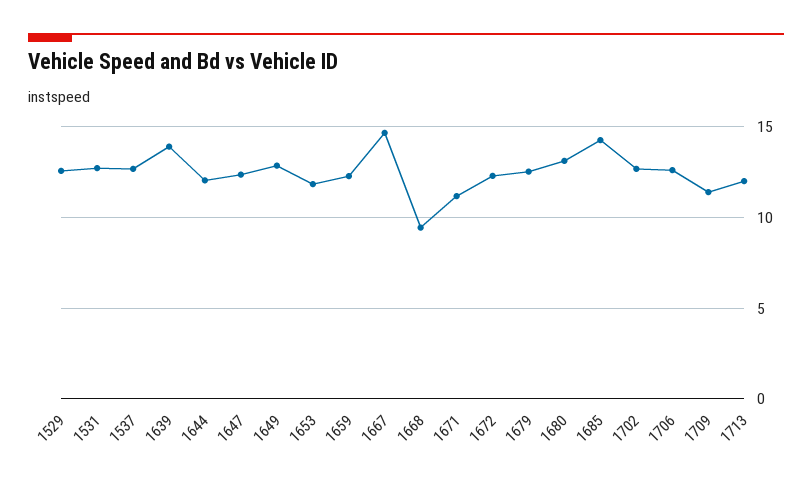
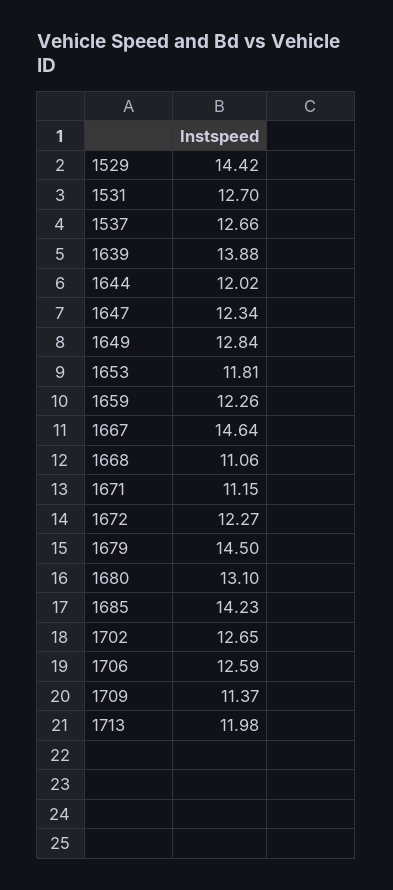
  {
-   "1529": 12.5,
+   "1529": 14.42,
    "1531": 12.7,
    "1537": 12.66,
    "1639": 13.88,
    "1644": 12.02,
    "1647": 12.34,
    "1649": 12.84,
    "1653": 11.81,
    "1659": 12.26,
    "1667": 14.64,
-   "1668": 9.5,
+   "1668": 11.06,
    "1671": 11.15,
    "1672": 12.27,
-   "1679": 12.5,
+   "1679": 14.5,
    "1680": 13.1,
    "1685": 14.23,
    "1702": 12.65,
    "1706": 12.59,
    "1709": 11.37,
    "1713": 11.98
  }

